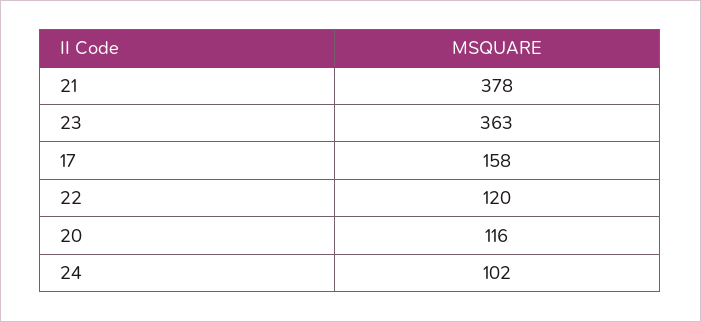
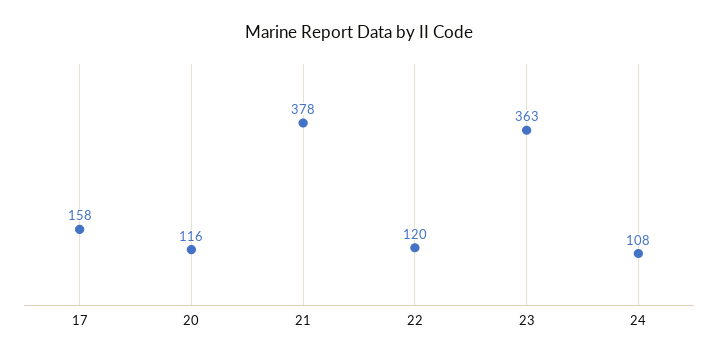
  {
    "21": 378,
    "23": 363,
    "17": 158,
    "22": 120,
    "20": 116,
-   "24": 102
+   "24": 108
  }

